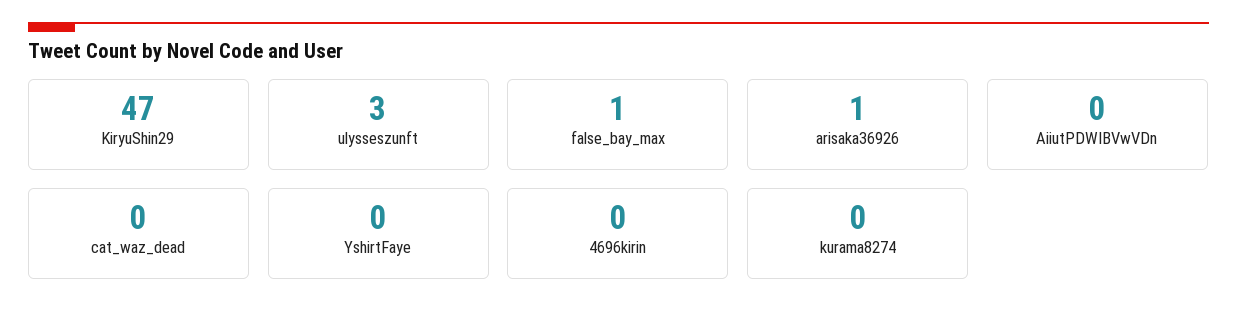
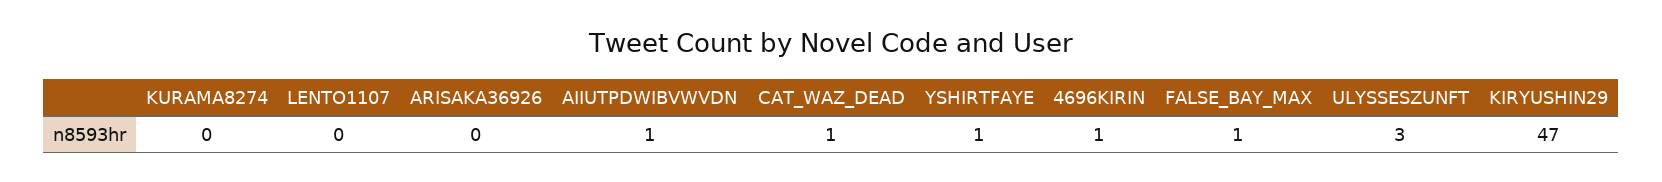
  {
    "KiryuShin29": 47,
    "ulysseszunft": 3,
    "false_bay_max": 1,
-   "arisaka36926": 1,
+   "arisaka36926": 0,
-   "AiiutPDWIBVwVDn": 0,
+   "AiiutPDWIBVwVDn": 1,
-   "cat_waz_dead": 0,
+   "cat_waz_dead": 1,
-   "YshirtFaye": 0,
+   "YshirtFaye": 1,
-   "4696kirin": 0,
+   "4696kirin": 1,
-   "kurama8274": 0
+   "kurama8274": 0,
+   "LENTO1107": 0
  }

